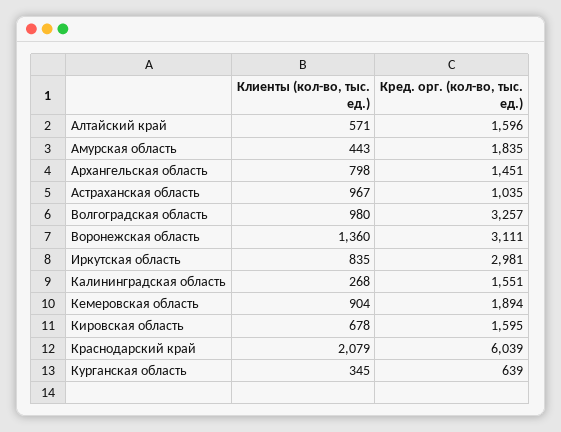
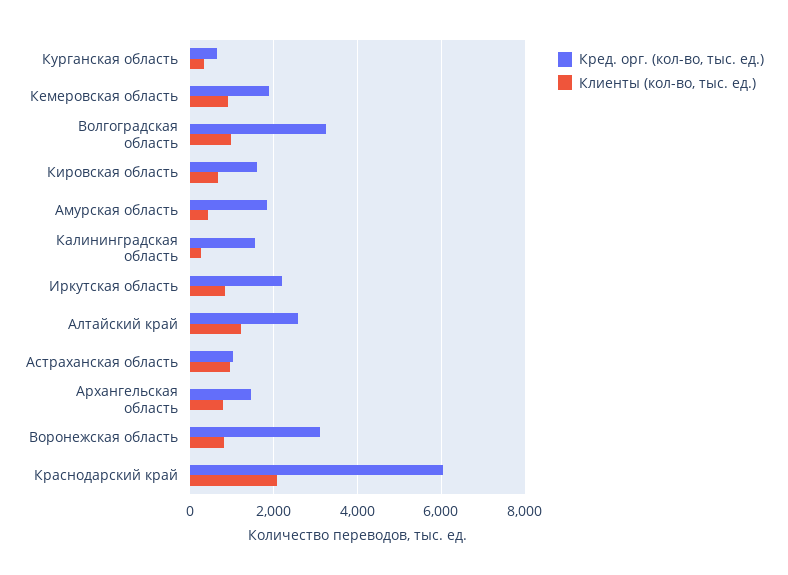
  {
    "Клиенты (кол-во, тыс. ед.)": {
-     "Алтайский край": 571,
+     "Алтайский край": 1200,
      "Амурская область": 443,
      "Архангельская область": 798,
      "Астраханская область": 967,
      "Волгоградская область": 980,
-     "Воронежская область": 1360,
+     "Воронежская область": 800,
      "Иркутская область": 835,
      "Калининградская область": 268,
      "Кемеровская область": 904,
      "Кировская область": 678,
      "Краснодарский край": 2079,
      "Курганская область": 345
    },
    "Кред. орг. (кол-во, тыс. ед.)": {
-     "Алтайский край": 1596,
+     "Алтайский край": 2600,
      "Амурская область": 1835,
      "Архангельская область": 1451,
      "Астраханская область": 1035,
      "Волгоградская область": 3257,
      "Воронежская область": 3111,
-     "Иркутская область": 2981,
+     "Иркутская область": 2200,
      "Калининградская область": 1551,
      "Кемеровская область": 1894,
      "Кировская область": 1595,
      "Краснодарский край": 6039,
      "Курганская область": 639
    }
  }

